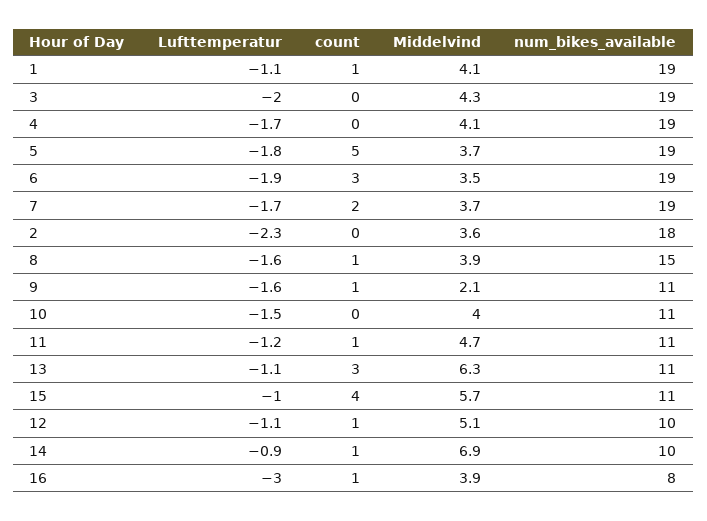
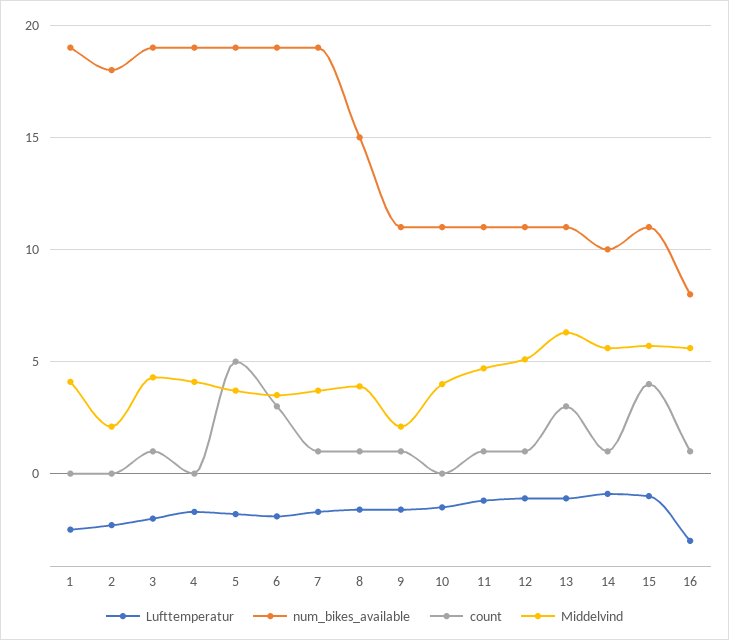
  {
    "Lufttemperatur": {
-     "1": -1.1,
+     "1": -2.5,
      "3": -2,
      "4": -1.7,
      "5": -1.8,
      "6": -1.9,
      "7": -1.7,
      "2": -2.3,
      "8": -1.6,
      "9": -1.6,
      "10": -1.5,
      "11": -1.2,
      "13": -1.1,
      "15": -1,
      "12": -1.1,
      "14": -0.9,
      "16": -3
    },
    "count": {
-     "1": 1,
+     "1": 0,
-     "3": 0,
+     "3": 1,
      "4": 0,
      "5": 5,
      "6": 3,
-     "7": 2,
+     "7": 1,
      "2": 0,
      "8": 1,
      "9": 1,
      "10": 0,
      "11": 1,
      "13": 3,
      "15": 4,
      "12": 1,
      "14": 1,
      "16": 1
    },
    "Middelvind": {
      "1": 4.1,
      "3": 4.3,
      "4": 4.1,
      "5": 3.7,
      "6": 3.5,
      "7": 3.7,
-     "2": 3.6,
+     "2": 2,
      "8": 3.9,
      "9": 2.1,
      "10": 4,
      "11": 4.7,
      "13": 6.3,
      "15": 5.7,
      "12": 5.1,
-     "14": 6.9,
+     "14": 5.5,
-     "16": 3.9
+     "16": 5.5
    },
    "num_bikes_available": {
      "1": 19,
      "3": 19,
      "4": 19,
      "5": 19,
      "6": 19,
      "7": 19,
      "2": 18,
      "8": 15,
      "9": 11,
      "10": 11,
      "11": 11,
      "13": 11,
      "15": 11,
-     "12": 10,
+     "12": 11,
      "14": 10,
      "16": 8
    }
  }

